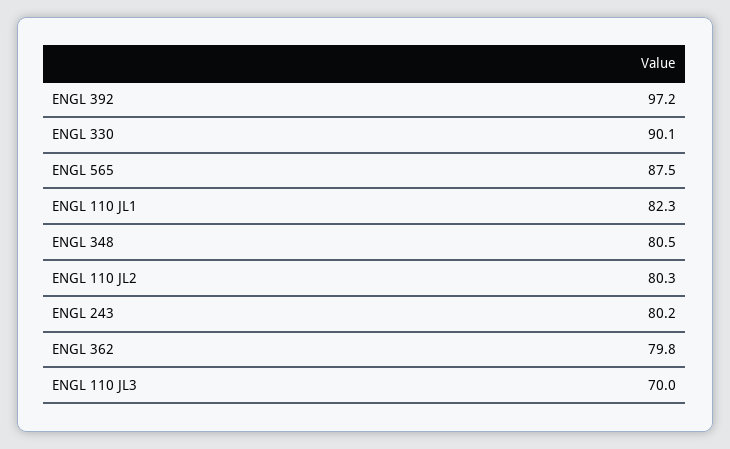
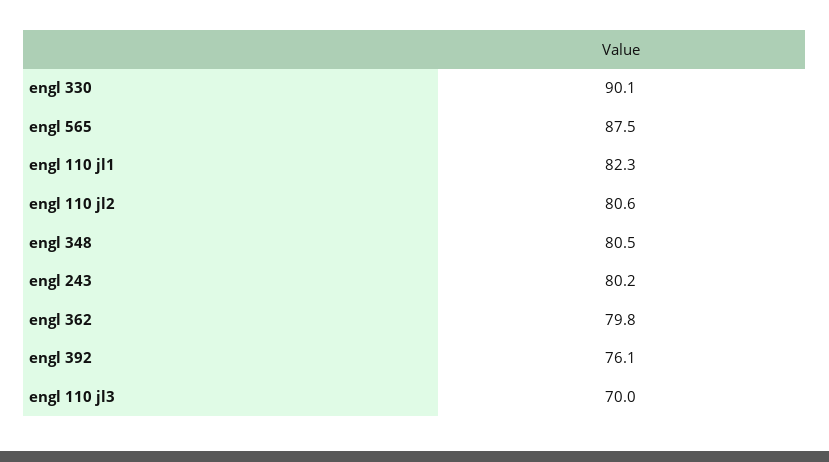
  {
-   "ENGL 392": 97.2,
+   "ENGL 392": 76.1,
    "ENGL 330": 90.1,
    "ENGL 565": 87.5,
    "ENGL 110 JL1": 82.3,
    "ENGL 348": 80.5,
-   "ENGL 110 JL2": 80.3,
+   "ENGL 110 JL2": 80.6,
    "ENGL 243": 80.2,
    "ENGL 362": 79.8,
    "ENGL 110 JL3": 70
  }

